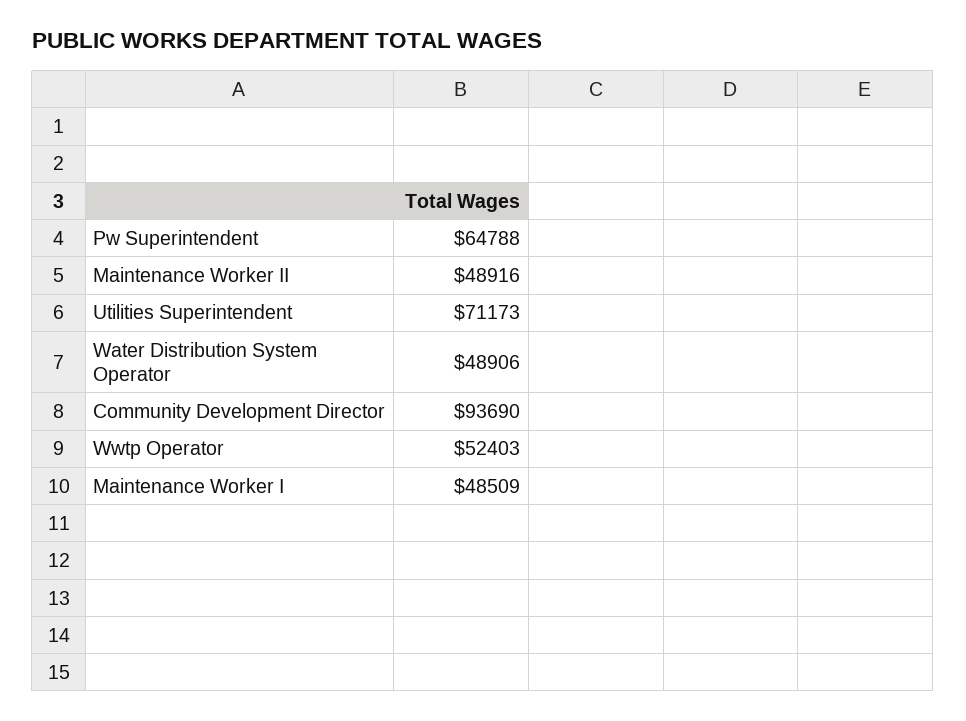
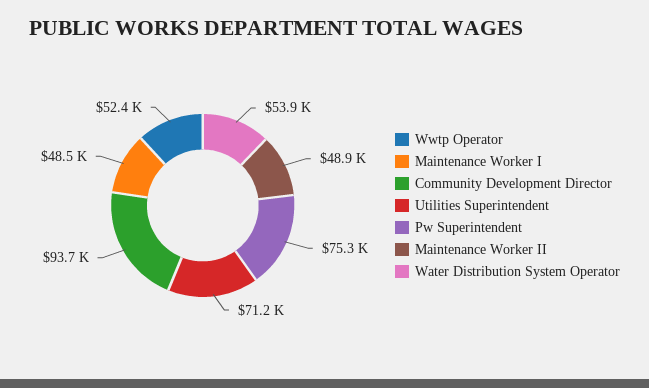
  {
-   "Pw Superintendent": 64788,
+   "Pw Superintendent": 75300,
    "Maintenance Worker II": 48916,
    "Utilities Superintendent": 71173,
-   "Water Distribution System Operator": 48906,
+   "Water Distribution System Operator": 53900,
    "Community Development Director": 93690,
    "Wwtp Operator": 52403,
    "Maintenance Worker I": 48509
  }

